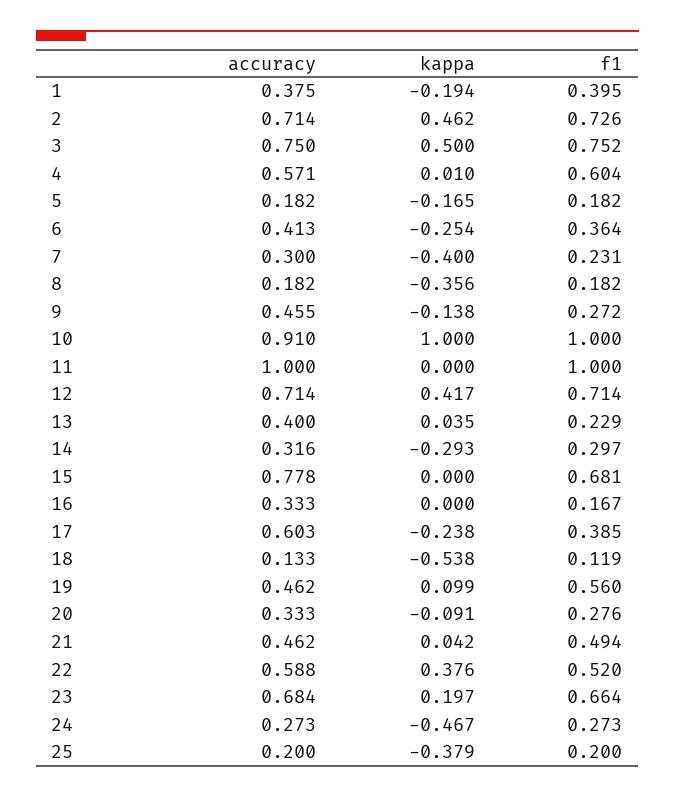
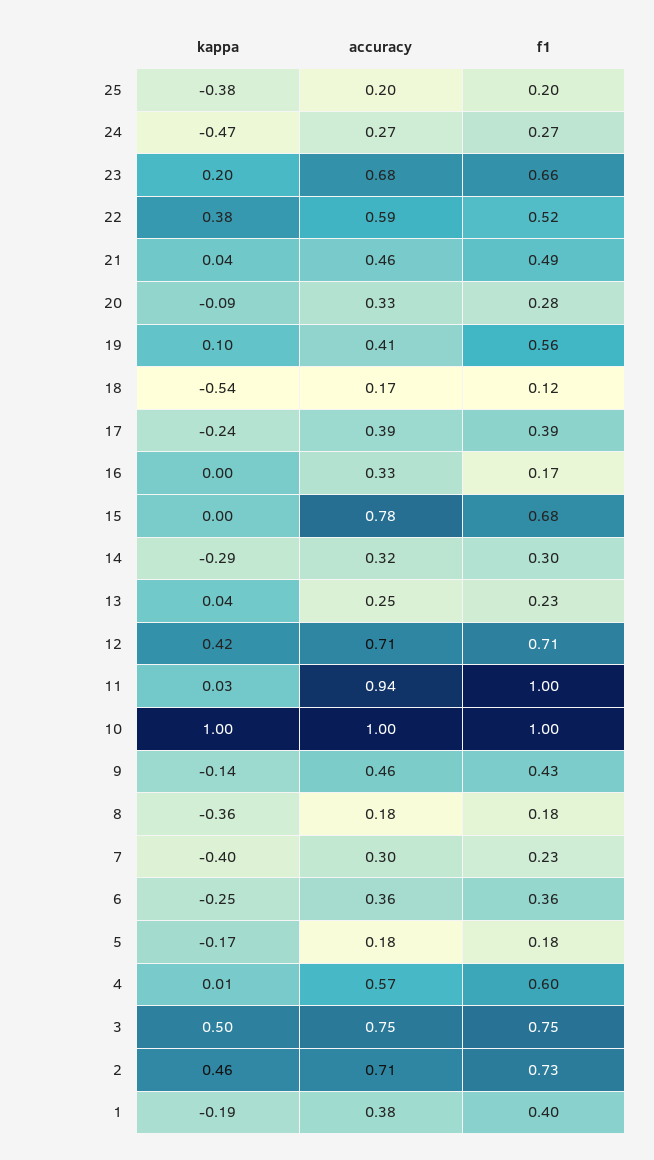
  {
    "accuracy": {
      "1": 0.375,
      "2": 0.714,
      "3": 0.75,
      "4": 0.571,
      "5": 0.182,
-     "6": 0.413,
+     "6": 0.36,
      "7": 0.3,
      "8": 0.182,
      "9": 0.455,
-     "10": 0.91,
+     "10": 1,
-     "11": 1,
+     "11": 0.94,
      "12": 0.714,
-     "13": 0.4,
+     "13": 0.25,
      "14": 0.316,
      "15": 0.778,
      "16": 0.333,
-     "17": 0.603,
+     "17": 0.39,
-     "18": 0.133,
+     "18": 0.17,
-     "19": 0.462,
+     "19": 0.41,
      "20": 0.333,
      "21": 0.462,
      "22": 0.588,
      "23": 0.684,
      "24": 0.273,
      "25": 0.2
    },
    "kappa": {
      "1": -0.194,
      "2": 0.462,
      "3": 0.5,
      "4": 0.01,
      "5": -0.165,
      "6": -0.254,
      "7": -0.4,
      "8": -0.356,
      "9": -0.138,
      "10": 1,
-     "11": 0,
+     "11": 0.03,
      "12": 0.417,
      "13": 0.035,
      "14": -0.293,
      "15": 0,
      "16": 0,
      "17": -0.238,
      "18": -0.538,
      "19": 0.099,
      "20": -0.091,
      "21": 0.042,
      "22": 0.376,
      "23": 0.197,
      "24": -0.467,
      "25": -0.379
    },
    "f1": {
      "1": 0.395,
      "2": 0.726,
      "3": 0.752,
      "4": 0.604,
      "5": 0.182,
      "6": 0.364,
      "7": 0.231,
      "8": 0.182,
-     "9": 0.272,
+     "9": 0.43,
      "10": 1,
      "11": 1,
      "12": 0.714,
      "13": 0.229,
      "14": 0.297,
      "15": 0.681,
      "16": 0.167,
      "17": 0.385,
      "18": 0.119,
      "19": 0.56,
      "20": 0.276,
      "21": 0.494,
      "22": 0.52,
      "23": 0.664,
      "24": 0.273,
      "25": 0.2
    }
  }

